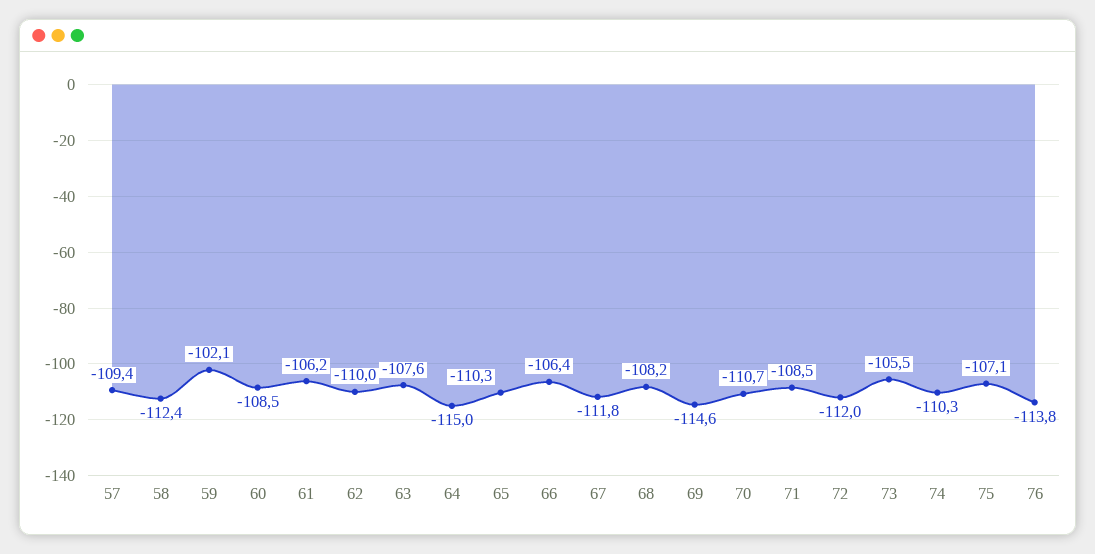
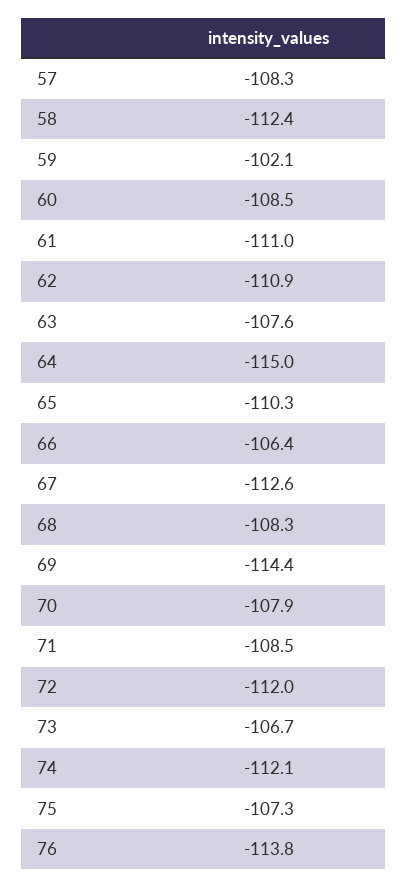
  {
-   "57": -109.4,
+   "57": -108.3,
    "58": -112.4,
    "59": -102.1,
    "60": -108.5,
-   "61": -106.2,
+   "61": -111,
-   "62": -110,
+   "62": -110.9,
    "63": -107.6,
    "64": -115,
    "65": -110.3,
    "66": -106.4,
-   "67": -111.8,
+   "67": -112.6,
-   "68": -108.2,
+   "68": -108.3,
-   "69": -114.6,
+   "69": -114.4,
-   "70": -110.7,
+   "70": -107.9,
    "71": -108.5,
    "72": -112,
-   "73": -105.5,
+   "73": -106.7,
-   "74": -110.3,
+   "74": -112.1,
-   "75": -107.1,
+   "75": -107.3,
    "76": -113.8
  }

